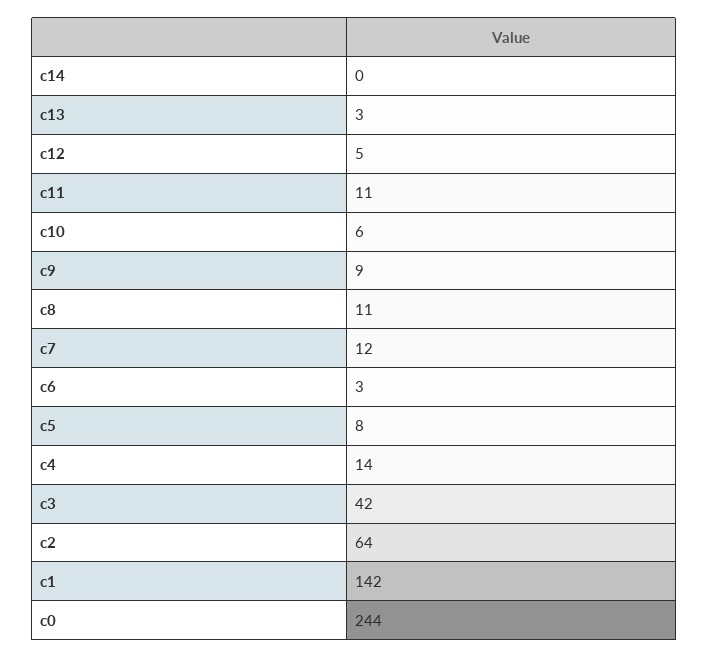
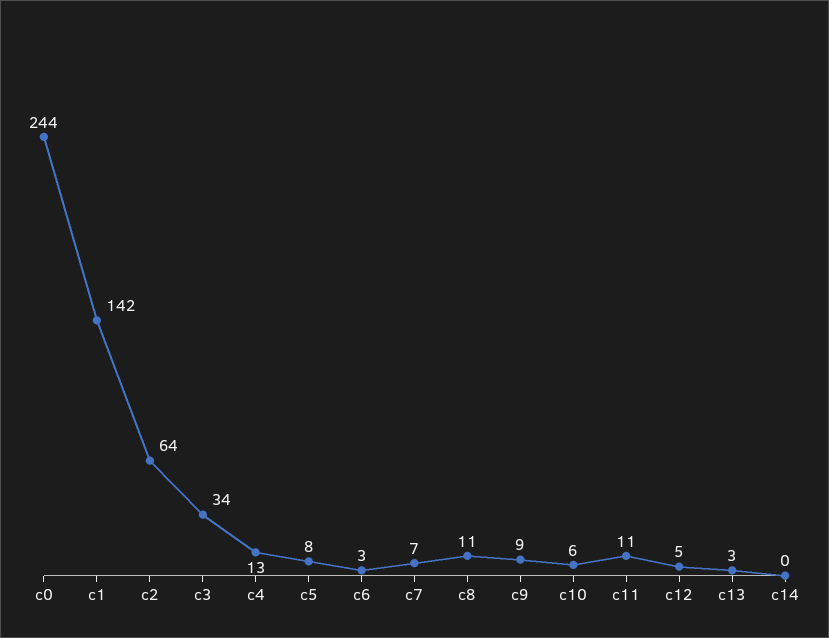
  {
    "c14": 0,
    "c13": 3,
    "c12": 5,
    "c11": 11,
    "c10": 6,
    "c9": 9,
    "c8": 11,
-   "c7": 12,
+   "c7": 7,
    "c6": 3,
    "c5": 8,
-   "c4": 14,
+   "c4": 13,
-   "c3": 42,
+   "c3": 34,
    "c2": 64,
    "c1": 142,
    "c0": 244
  }

